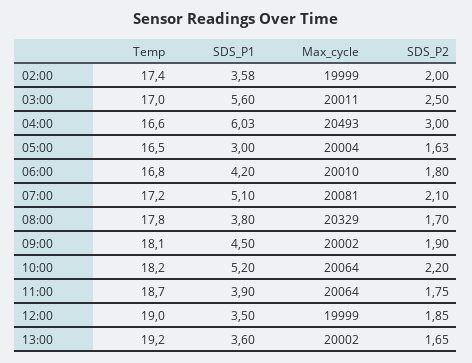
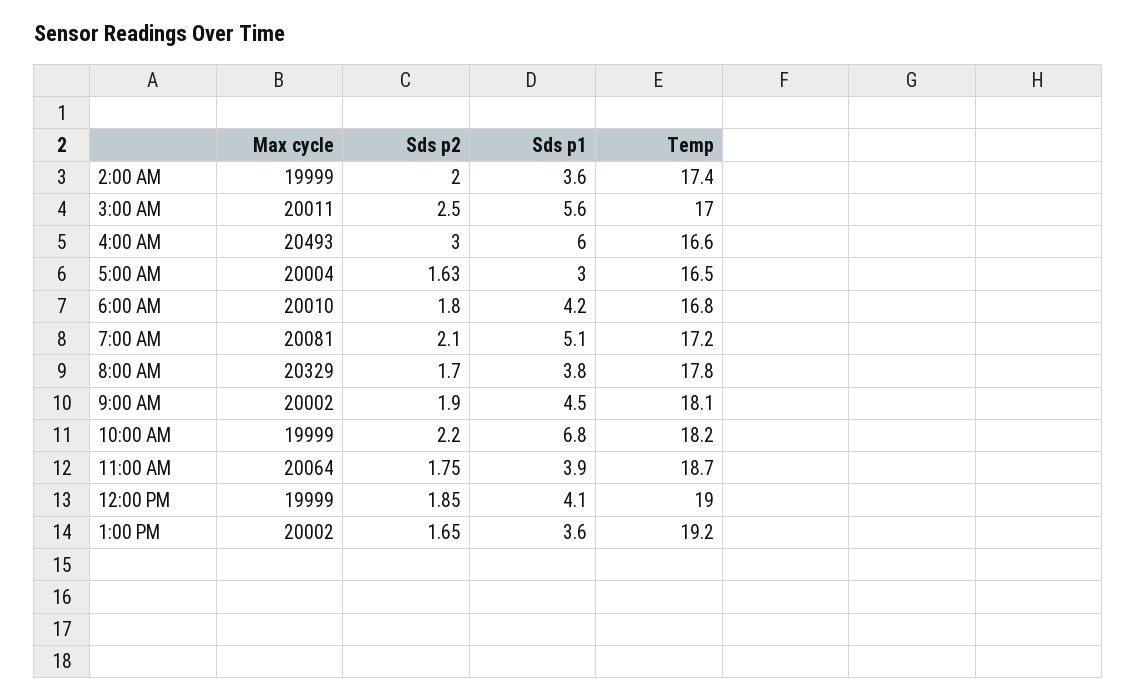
  {
    "Temp": {
      "02:00": 17.4,
      "03:00": 17,
      "04:00": 16.6,
      "05:00": 16.5,
      "06:00": 16.8,
      "07:00": 17.2,
      "08:00": 17.8,
      "09:00": 18.1,
      "10:00": 18.2,
      "11:00": 18.7,
      "12:00": 19,
      "13:00": 19.2
    },
    "SDS_P1": {
      "02:00": 3.58,
      "03:00": 5.6,
      "04:00": 6.03,
      "05:00": 3,
      "06:00": 4.2,
      "07:00": 5.1,
      "08:00": 3.8,
      "09:00": 4.5,
-     "10:00": 5.2,
+     "10:00": 6.8,
      "11:00": 3.9,
-     "12:00": 3.5,
+     "12:00": 4.1,
      "13:00": 3.6
    },
    "Max_cycle": {
      "02:00": 19999,
      "03:00": 20011,
      "04:00": 20493,
      "05:00": 20004,
      "06:00": 20010,
      "07:00": 20081,
      "08:00": 20329,
      "09:00": 20002,
-     "10:00": 20064,
+     "10:00": 19999,
      "11:00": 20064,
      "12:00": 19999,
      "13:00": 20002
    },
    "SDS_P2": {
      "02:00": 2,
      "03:00": 2.5,
      "04:00": 3,
      "05:00": 1.63,
      "06:00": 1.8,
      "07:00": 2.1,
      "08:00": 1.7,
      "09:00": 1.9,
      "10:00": 2.2,
      "11:00": 1.75,
      "12:00": 1.85,
      "13:00": 1.65
    }
  }

